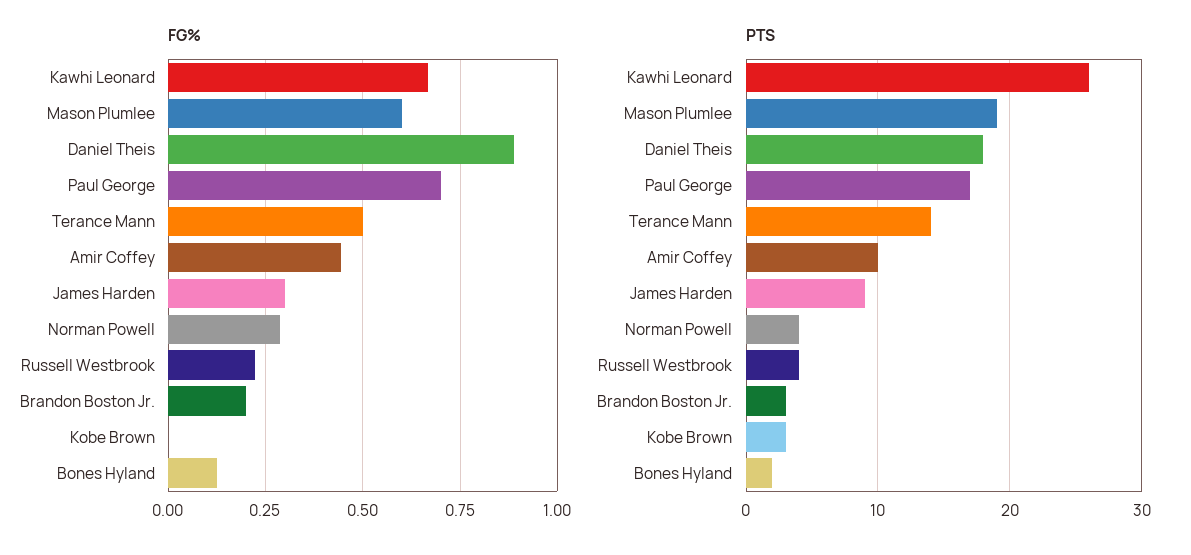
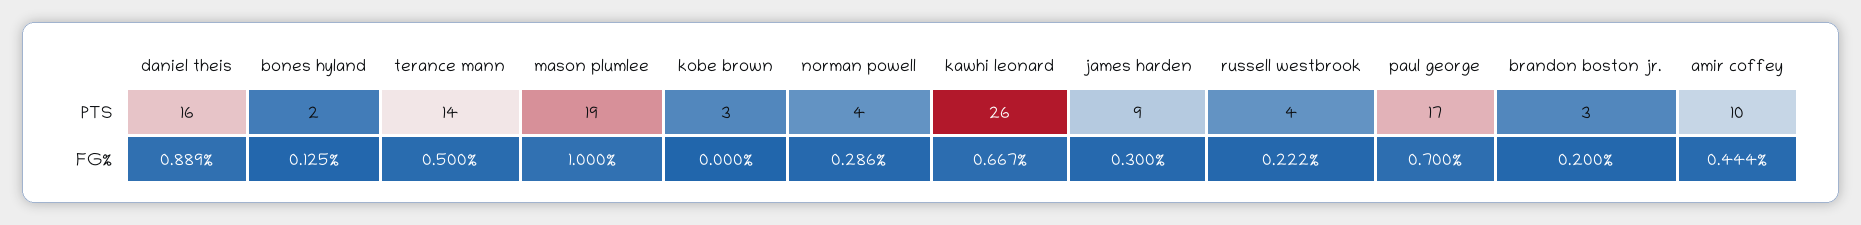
  {
    "FG%": {
      "Kawhi Leonard": 0.667,
-     "Mason Plumlee": 0.6,
+     "Mason Plumlee": 1,
      "Daniel Theis": 0.889,
      "Paul George": 0.7,
      "Terance Mann": 0.5,
      "Amir Coffey": 0.444,
      "James Harden": 0.3,
      "Norman Powell": 0.286,
      "Russell Westbrook": 0.222,
      "Brandon Boston Jr.": 0.2,
      "Kobe Brown": 0,
      "Bones Hyland": 0.125
    },
    "PTS": {
      "Kawhi Leonard": 26,
      "Mason Plumlee": 19,
-     "Daniel Theis": 18,
+     "Daniel Theis": 16,
      "Paul George": 17,
      "Terance Mann": 14,
      "Amir Coffey": 10,
      "James Harden": 9,
      "Norman Powell": 4,
      "Russell Westbrook": 4,
      "Brandon Boston Jr.": 3,
      "Kobe Brown": 3,
      "Bones Hyland": 2
    }
  }

